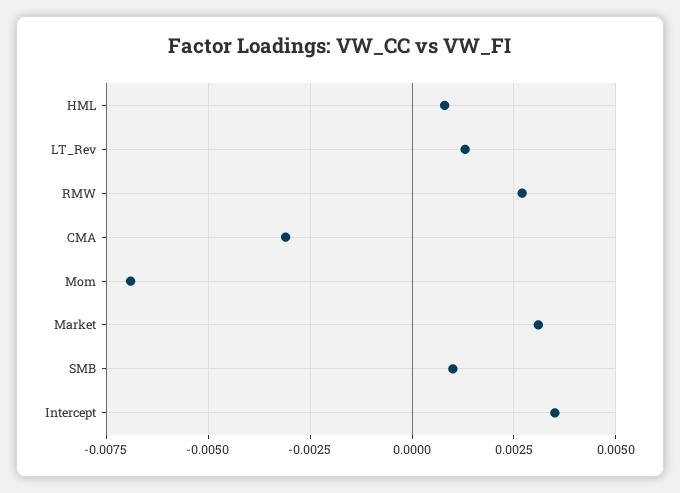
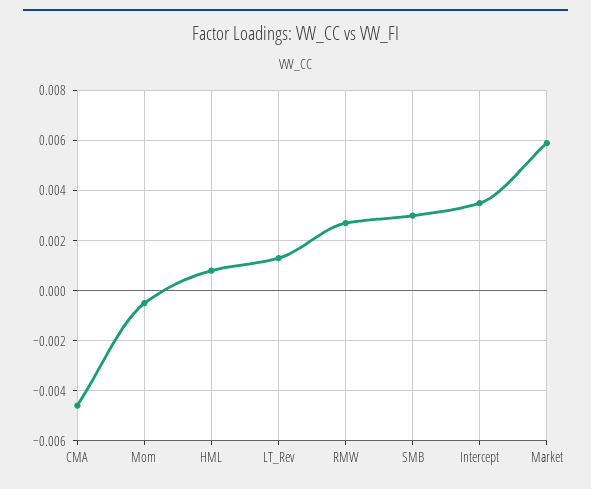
  {
    "HML": 0.001,
    "LT_Rev": 0.0015,
    "RMW": 0.0025,
-   "CMA": -0.003,
+   "CMA": -0.0045,
-   "Mom": -0.007,
+   "Mom": -0.0005,
-   "Market": 0.003,
+   "Market": 0.006,
-   "SMB": 0.001,
+   "SMB": 0.003,
    "Intercept": 0.0035
  }

